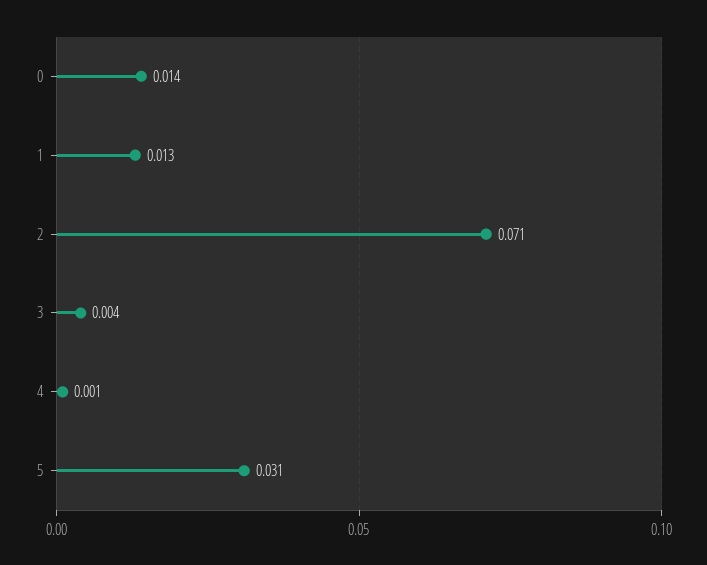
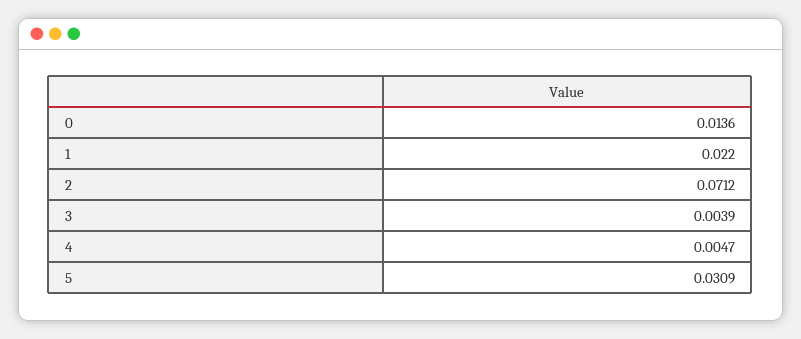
  {
    "0": 0.0136,
-   "1": 0.013,
+   "1": 0.022,
    "2": 0.0712,
    "3": 0.0039,
-   "4": 0.001,
+   "4": 0.0047,
    "5": 0.0309
  }

